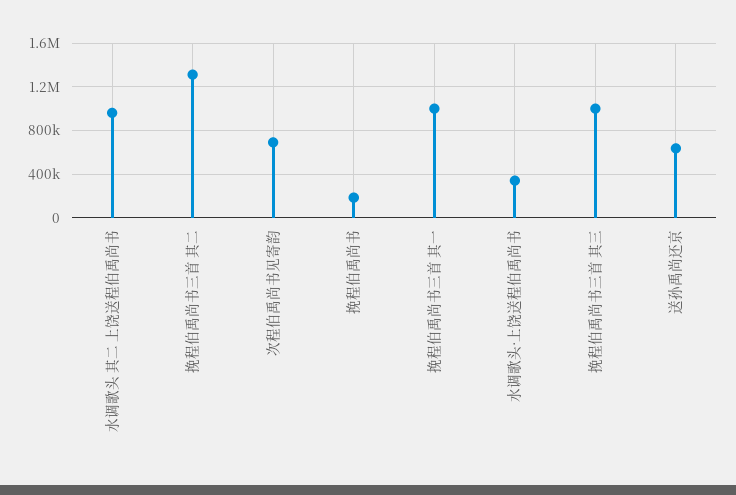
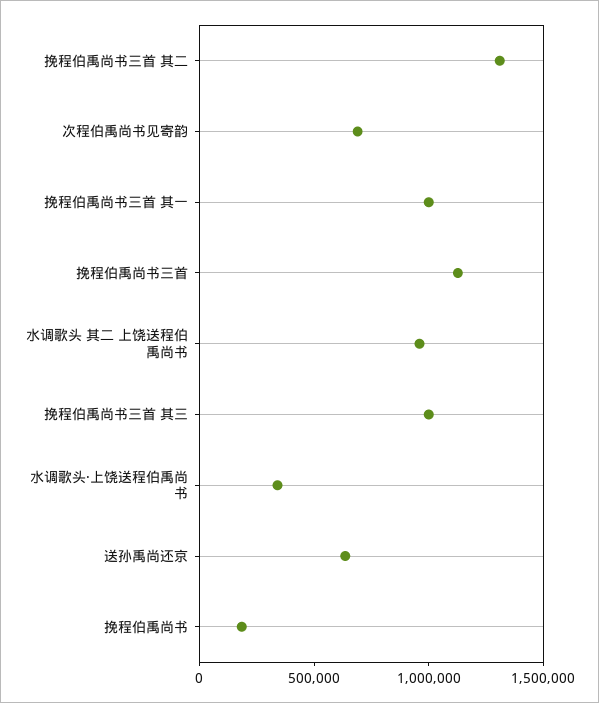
  {
    "水调歌头 其二 上饶送程伯禹尚书": 1000000,
    "挽程伯禹尚书三首 其二": 1300000,
    "次程伯禹尚书见寄韵": 700000,
    "挽程伯禹尚书": 200000,
    "挽程伯禹尚书三首 其一": 1000000,
    "水调歌头·上饶送程伯禹尚书": 300000,
    "挽程伯禹尚书三首 其三": 1000000,
-   "送孙禹尚还京": 600000
+   "送孙禹尚还京": 600000,
+   "挽程伯禹尚书三首": 1100000
  }

